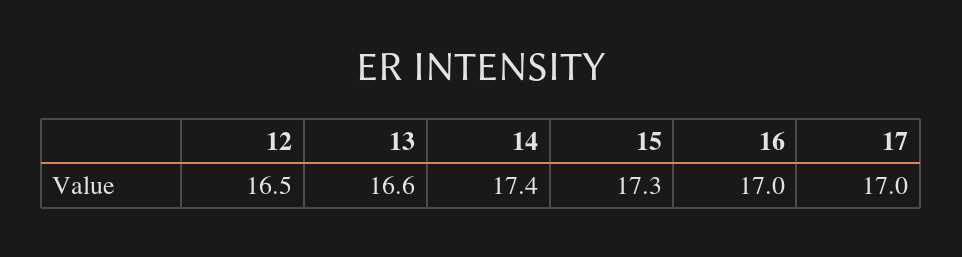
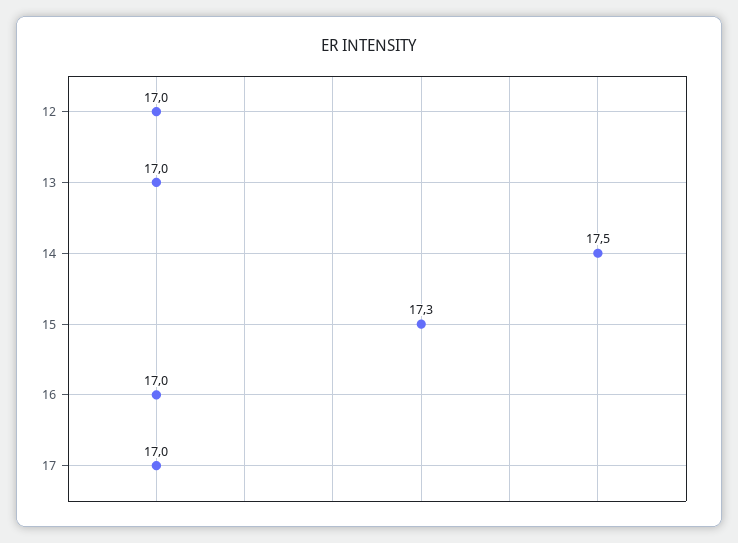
  {
-   "12": 16.5,
+   "12": 17,
-   "13": 16.6,
+   "13": 17,
-   "14": 17.4,
+   "14": 17.5,
    "15": 17.3,
    "16": 17,
    "17": 17
  }

